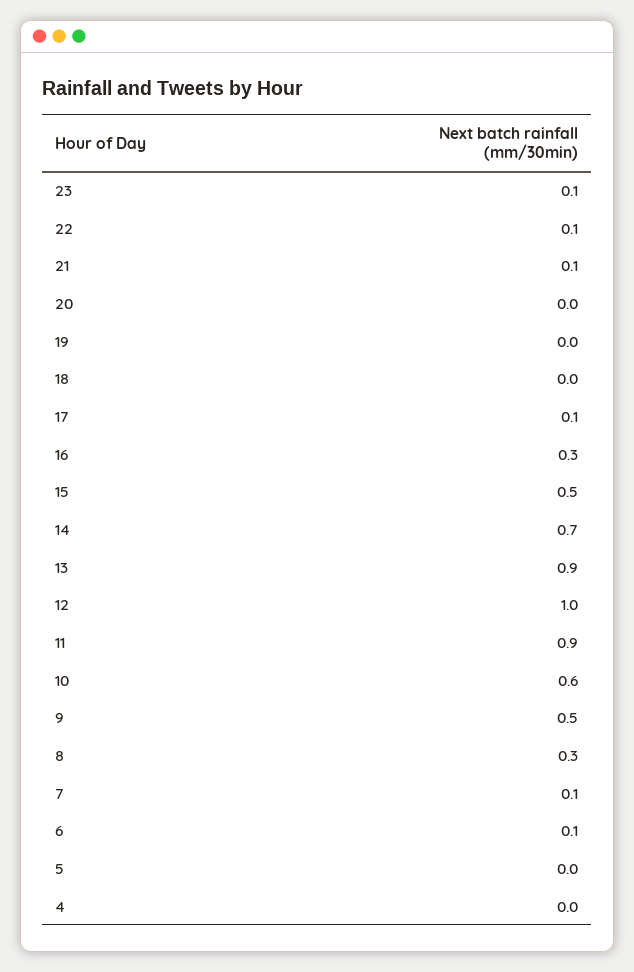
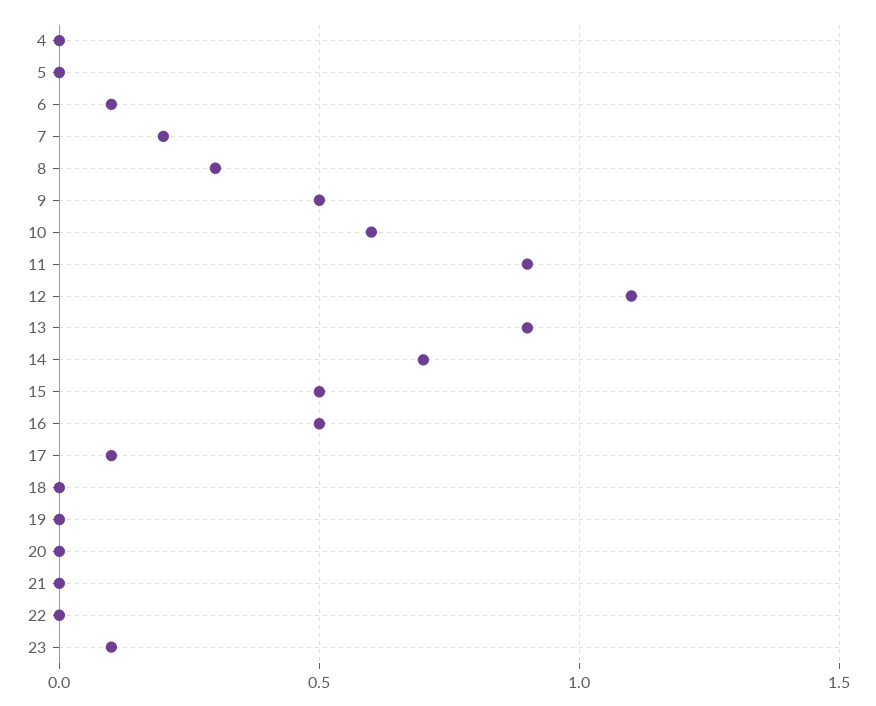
  {
    "23": 0.1,
-   "22": 0.1,
+   "22": 0,
-   "21": 0.1,
+   "21": 0,
    "20": 0,
    "19": 0,
    "18": 0,
    "17": 0.1,
-   "16": 0.3,
+   "16": 0.5,
    "15": 0.5,
    "14": 0.7,
    "13": 0.9,
-   "12": 1,
+   "12": 1.1,
    "11": 0.9,
    "10": 0.6,
    "9": 0.5,
    "8": 0.3,
-   "7": 0.1,
+   "7": 0.2,
    "6": 0.1,
    "5": 0,
    "4": 0
  }

